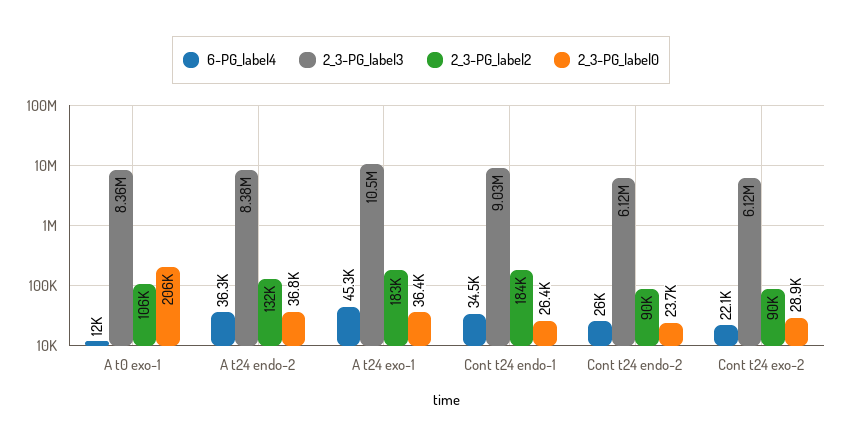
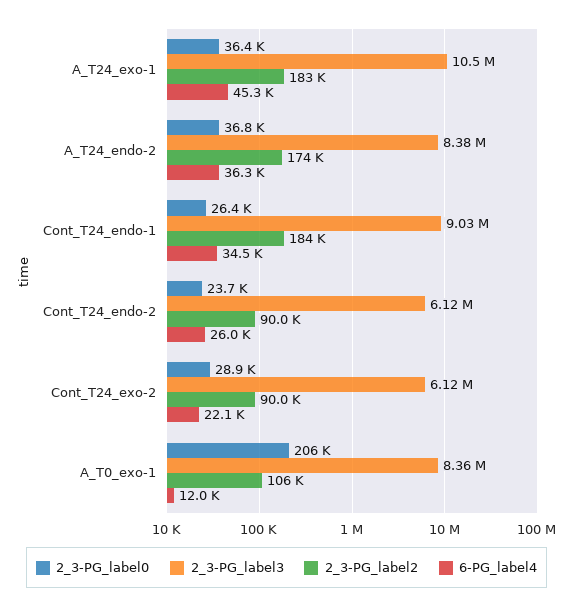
  {
    "6-PG_label4": {
      "A t0 exo-1": 12000,
      "A t24 endo-2": 36300,
      "A t24 exo-1": 45300,
      "Cont t24 endo-1": 34500,
      "Cont t24 endo-2": 26000,
      "Cont t24 exo-2": 22100
    },
    "2_3-PG_label3": {
      "A t0 exo-1": 8360000,
      "A t24 endo-2": 8380000,
      "A t24 exo-1": 10500000,
      "Cont t24 endo-1": 9030000,
      "Cont t24 endo-2": 6120000,
      "Cont t24 exo-2": 6120000
    },
    "2_3-PG_label2": {
      "A t0 exo-1": 106000,
-     "A t24 endo-2": 132000,
+     "A t24 endo-2": 174000,
      "A t24 exo-1": 183000,
      "Cont t24 endo-1": 184000,
      "Cont t24 endo-2": 90000,
      "Cont t24 exo-2": 90000
    },
    "2_3-PG_label0": {
      "A t0 exo-1": 206000,
      "A t24 endo-2": 36800,
      "A t24 exo-1": 36400,
      "Cont t24 endo-1": 26400,
      "Cont t24 endo-2": 23700,
      "Cont t24 exo-2": 28900
    }
  }

